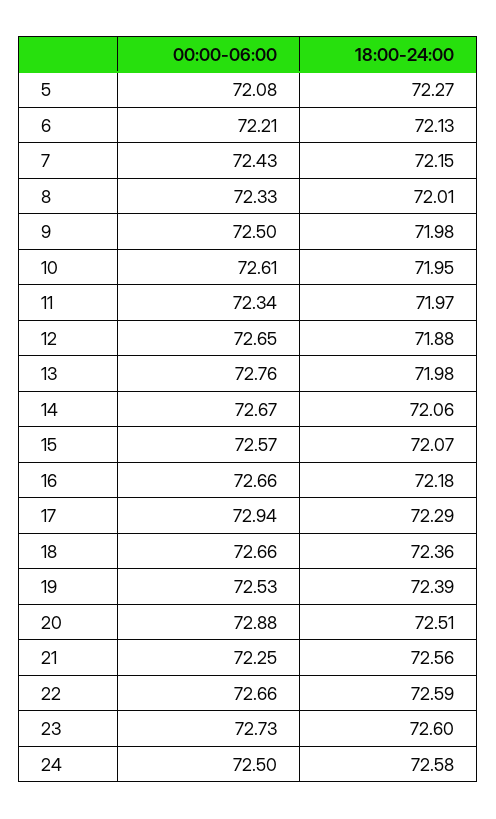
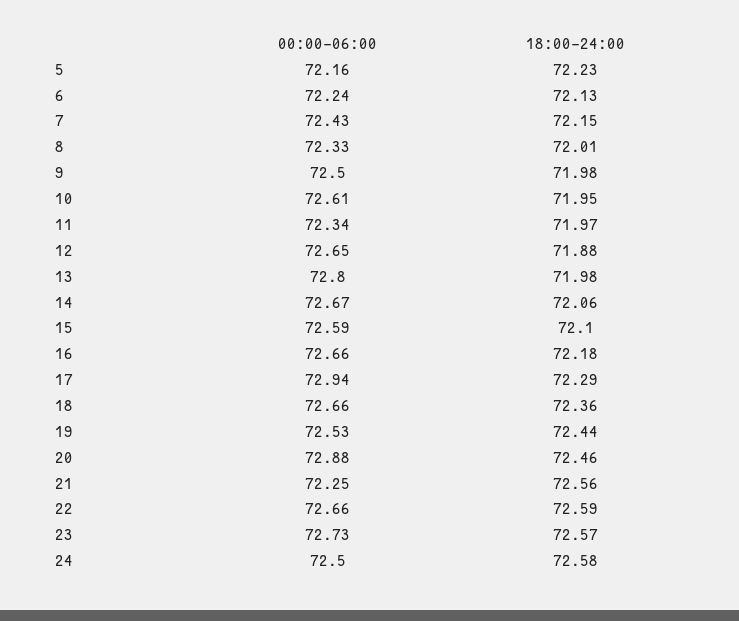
  {
    "00:00-06:00": {
-     "5": 72.08,
+     "5": 72.16,
-     "6": 72.21,
+     "6": 72.24,
      "7": 72.43,
      "8": 72.33,
      "9": 72.5,
      "10": 72.61,
      "11": 72.34,
      "12": 72.65,
-     "13": 72.76,
+     "13": 72.8,
      "14": 72.67,
-     "15": 72.57,
+     "15": 72.59,
      "16": 72.66,
      "17": 72.94,
      "18": 72.66,
      "19": 72.53,
      "20": 72.88,
      "21": 72.25,
      "22": 72.66,
      "23": 72.73,
      "24": 72.5
    },
    "18:00-24:00": {
-     "5": 72.27,
+     "5": 72.23,
      "6": 72.13,
      "7": 72.15,
      "8": 72.01,
      "9": 71.98,
      "10": 71.95,
      "11": 71.97,
      "12": 71.88,
      "13": 71.98,
      "14": 72.06,
-     "15": 72.07,
+     "15": 72.1,
      "16": 72.18,
      "17": 72.29,
      "18": 72.36,
-     "19": 72.39,
+     "19": 72.44,
-     "20": 72.51,
+     "20": 72.46,
      "21": 72.56,
      "22": 72.59,
-     "23": 72.6,
+     "23": 72.57,
      "24": 72.58
    }
  }

